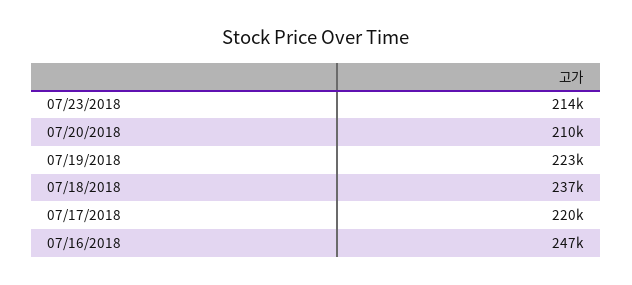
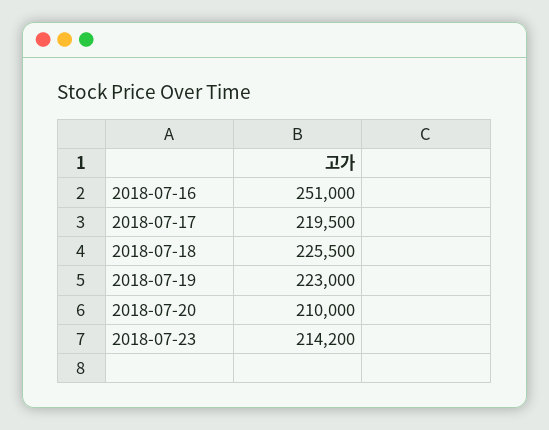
  {
    "07/23/2018": 214200,
    "07/20/2018": 210000,
    "07/19/2018": 223000,
-   "07/18/2018": 237000,
+   "07/18/2018": 225500,
    "07/17/2018": 219500,
-   "07/16/2018": 247000
+   "07/16/2018": 251000
  }

